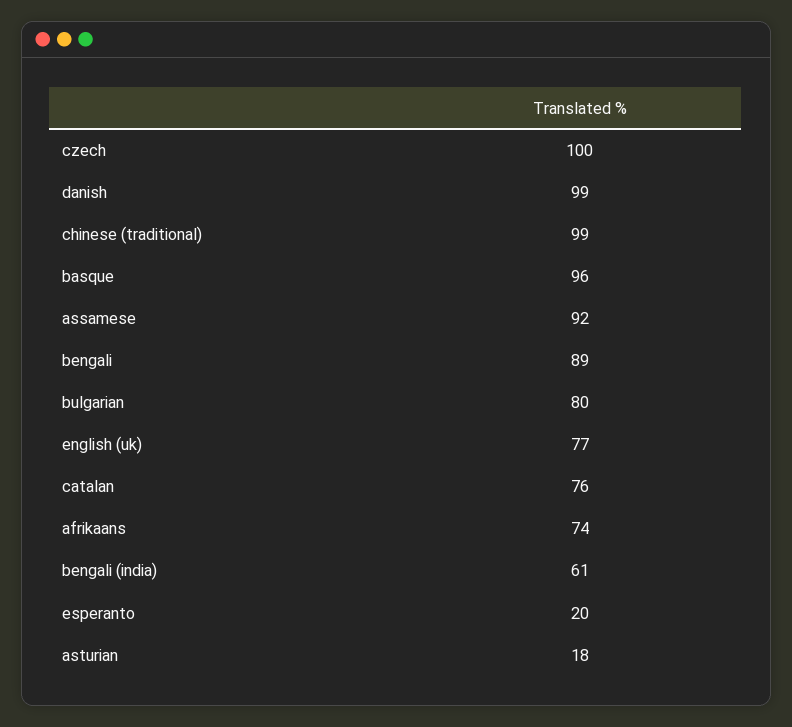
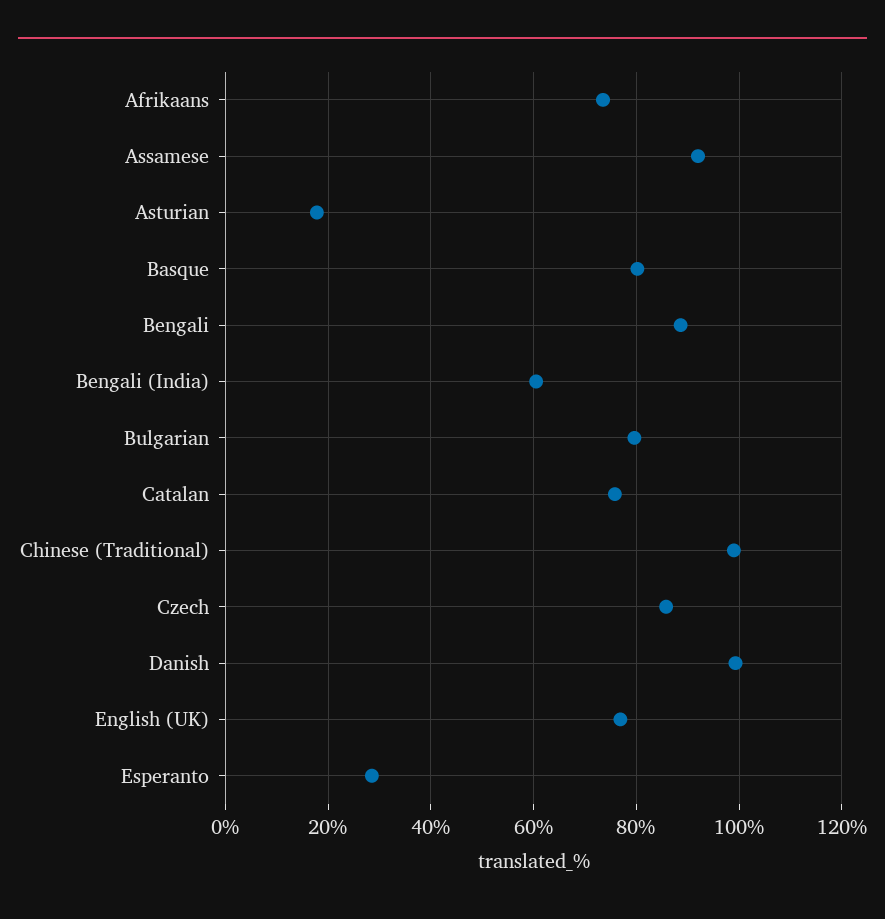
  {
-   "czech": 100,
+   "czech": 86,
    "danish": 99,
    "chinese (traditional)": 99,
-   "basque": 96,
+   "basque": 80,
    "assamese": 92,
    "bengali": 89,
    "bulgarian": 80,
    "english (uk)": 77,
    "catalan": 76,
    "afrikaans": 74,
    "bengali (india)": 61,
-   "esperanto": 20,
+   "esperanto": 28,
    "asturian": 18
  }

